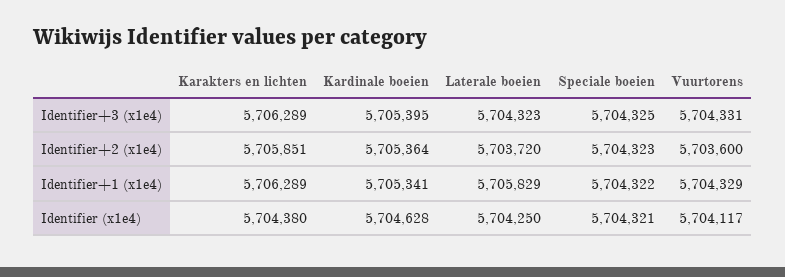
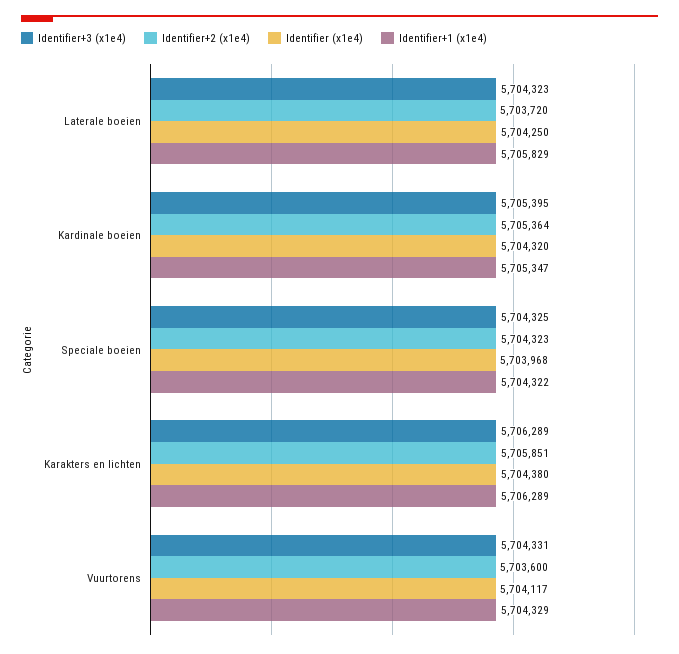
  {
    "Identifier+3 (x1e4)": {
      "Karakters en lichten": 5706289,
      "Kardinale boeien": 5705395,
      "Laterale boeien": 5704323,
      "Speciale boeien": 5704325,
      "Vuurtorens": 5704331
    },
    "Identifier+2 (x1e4)": {
      "Karakters en lichten": 5705851,
      "Kardinale boeien": 5705364,
      "Laterale boeien": 5703720,
      "Speciale boeien": 5704323,
      "Vuurtorens": 5703600
    },
    "Identifier+1 (x1e4)": {
      "Karakters en lichten": 5706289,
-     "Kardinale boeien": 5705341,
+     "Kardinale boeien": 5705347,
      "Laterale boeien": 5705829,
      "Speciale boeien": 5704322,
      "Vuurtorens": 5704329
    },
    "Identifier (x1e4)": {
      "Karakters en lichten": 5704380,
-     "Kardinale boeien": 5704628,
+     "Kardinale boeien": 5704320,
      "Laterale boeien": 5704250,
-     "Speciale boeien": 5704321,
+     "Speciale boeien": 5703968,
      "Vuurtorens": 5704117
    }
  }

